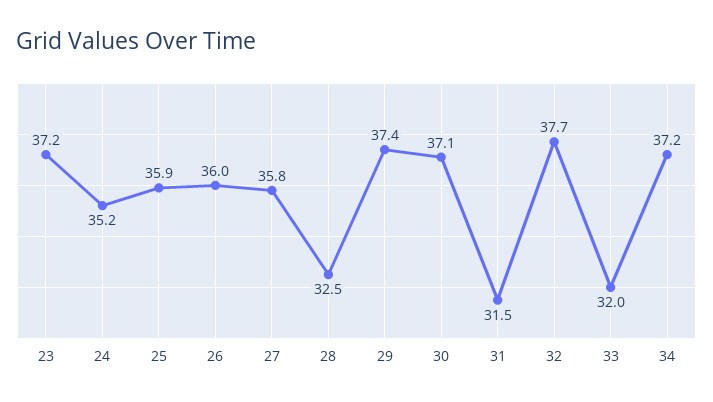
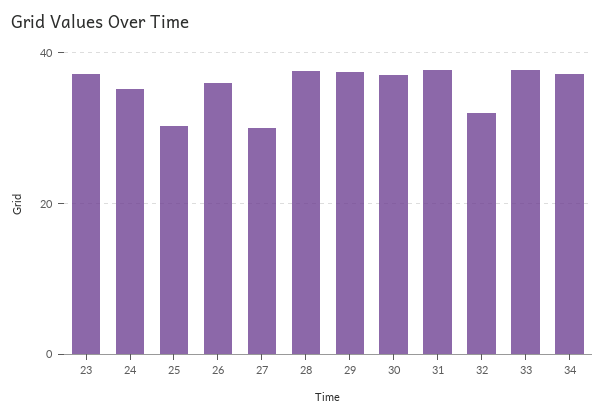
  {
    "23": 37.2,
    "24": 35.2,
-   "25": 35.9,
+   "25": 30,
    "26": 36,
-   "27": 35.8,
+   "27": 30,
-   "28": 32.5,
+   "28": 38,
    "29": 37.4,
    "30": 37.1,
-   "31": 31.5,
+   "31": 38,
-   "32": 37.7,
+   "32": 32,
-   "33": 32,
+   "33": 38,
    "34": 37.2
  }

